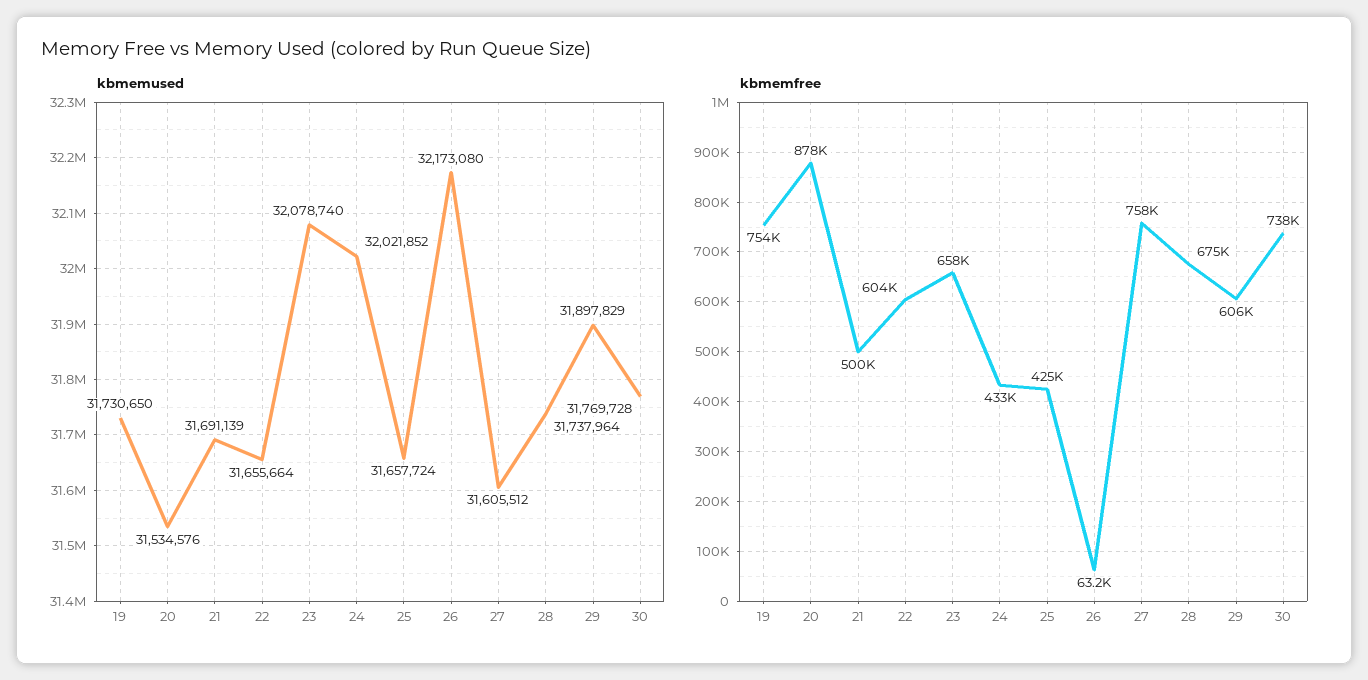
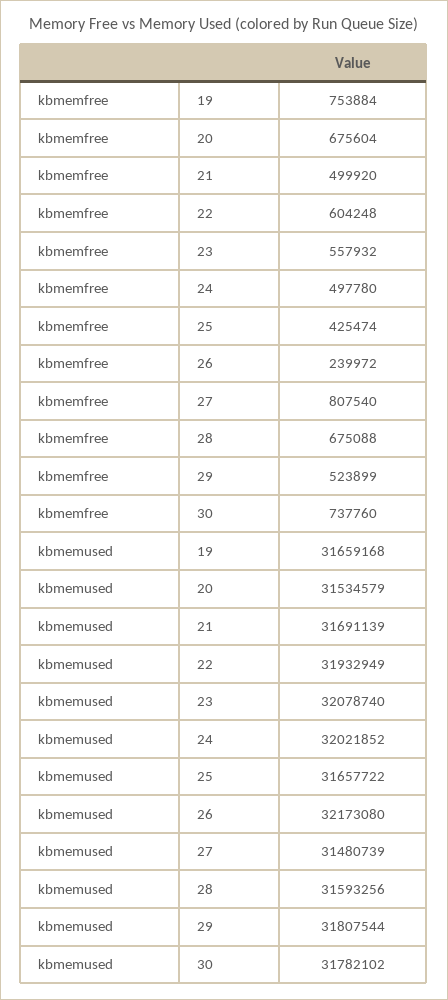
  {
    "kbmemused": {
-     "19": 31730650,
+     "19": 31659168,
-     "20": 31534576,
+     "20": 31534579,
      "21": 31691139,
-     "22": 31655664,
+     "22": 31932949,
      "23": 32078740,
      "24": 32021852,
-     "25": 31657724,
+     "25": 31657722,
      "26": 32173080,
-     "27": 31605512,
+     "27": 31480739,
-     "28": 31737964,
+     "28": 31593256,
-     "29": 31897829,
+     "29": 31807544,
-     "30": 31769728
+     "30": 31782102
    },
    "kbmemfree": {
      "19": 753884,
-     "20": 878000,
+     "20": 675604,
      "21": 499920,
      "22": 604248,
-     "23": 658000,
+     "23": 557932,
-     "24": 433000,
+     "24": 497780,
      "25": 425474,
-     "26": 63200,
+     "26": 239972,
-     "27": 758000,
+     "27": 807540,
      "28": 675088,
-     "29": 606000,
+     "29": 523899,
      "30": 737760
    }
  }

